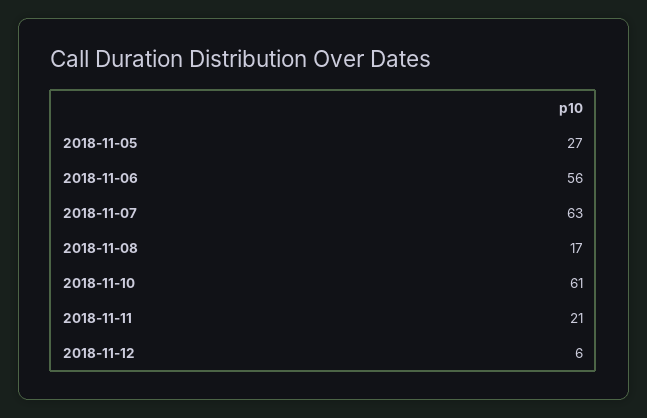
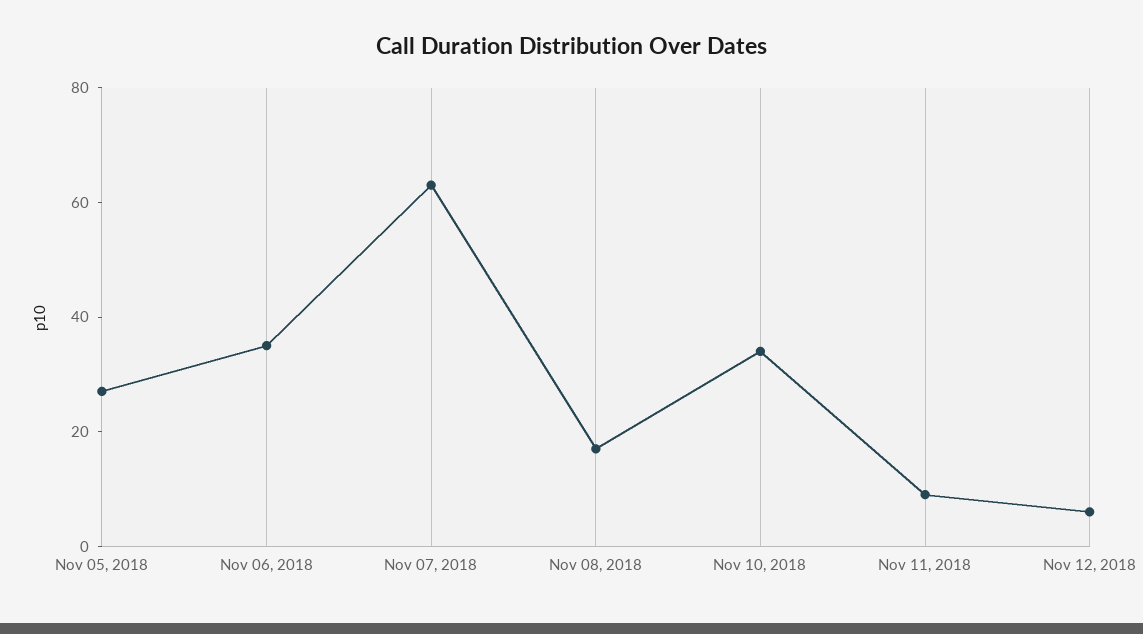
  {
    "2018-11-05": 27,
-   "2018-11-06": 56,
+   "2018-11-06": 35,
    "2018-11-07": 63,
    "2018-11-08": 17,
-   "2018-11-10": 61,
+   "2018-11-10": 35,
-   "2018-11-11": 21,
+   "2018-11-11": 10,
    "2018-11-12": 6
  }

